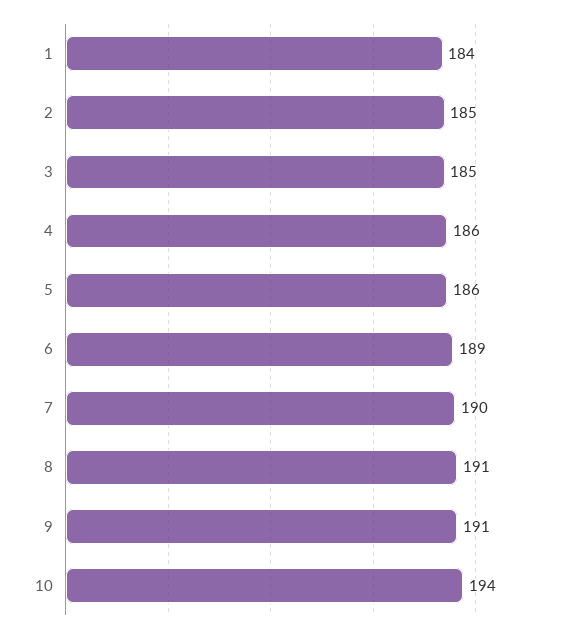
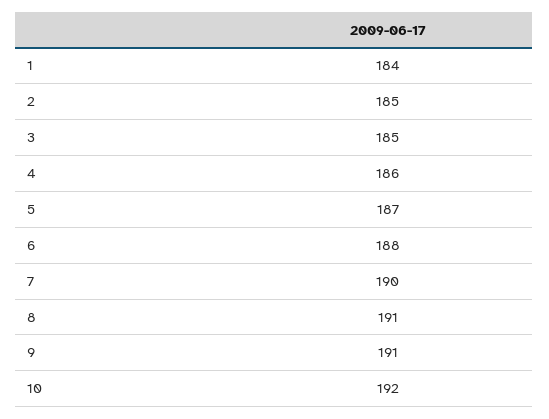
  {
    "1": 184,
    "2": 185,
    "3": 185,
    "4": 186,
-   "5": 186,
+   "5": 187,
-   "6": 189,
+   "6": 188,
    "7": 190,
    "8": 191,
    "9": 191,
-   "10": 194
+   "10": 192
  }

